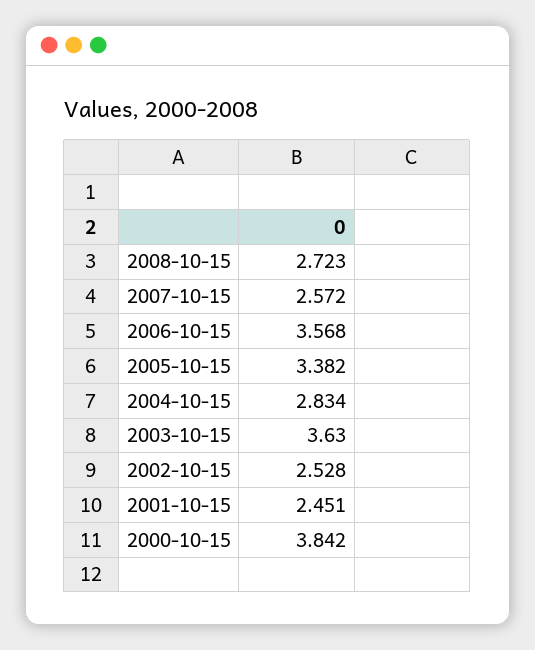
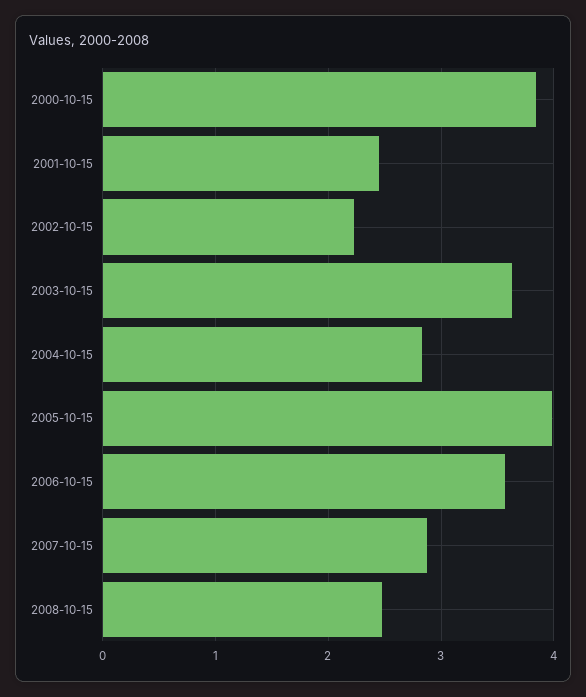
  {
-   "2008-10-15": 2.723,
+   "2008-10-15": 2.5,
-   "2007-10-15": 2.572,
+   "2007-10-15": 2.9,
    "2006-10-15": 3.568,
-   "2005-10-15": 3.382,
+   "2005-10-15": 4,
    "2004-10-15": 2.834,
    "2003-10-15": 3.63,
-   "2002-10-15": 2.528,
+   "2002-10-15": 2.2,
    "2001-10-15": 2.451,
    "2000-10-15": 3.842
  }

